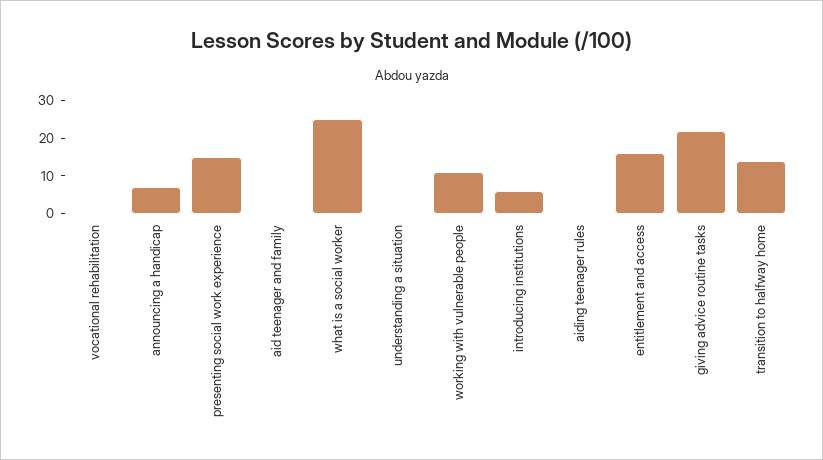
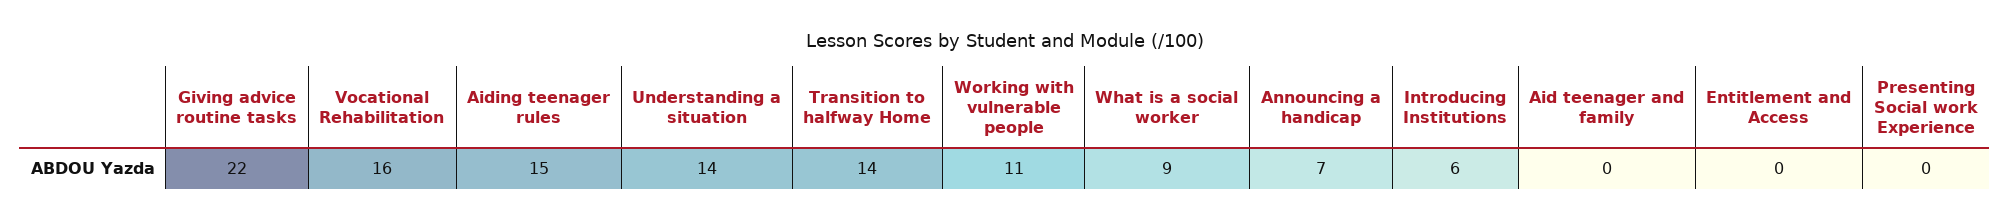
  {
-   "vocational rehabilitation": 0,
+   "vocational rehabilitation": 16,
    "announcing a handicap": 7,
-   "presenting social work experience": 15,
+   "presenting social work experience": 0,
    "aid teenager and family": 0,
-   "what is a social worker": 25,
+   "what is a social worker": 9,
-   "understanding a situation": 0,
+   "understanding a situation": 14,
    "working with vulnerable people": 11,
    "introducing institutions": 6,
-   "aiding teenager rules": 0,
+   "aiding teenager rules": 15,
-   "entitlement and access": 15,
+   "entitlement and access": 0,
    "giving advice routine tasks": 22,
    "transition to halfway home": 14
  }

